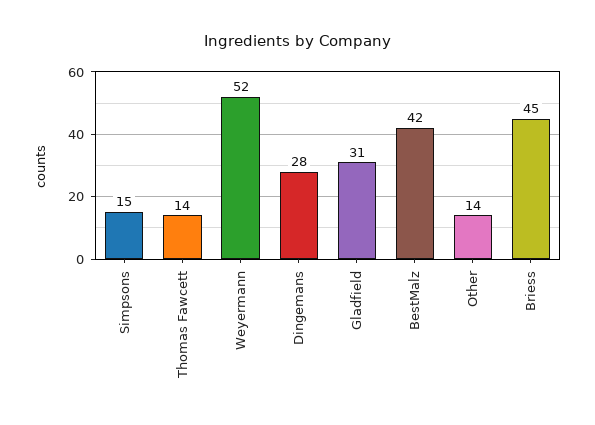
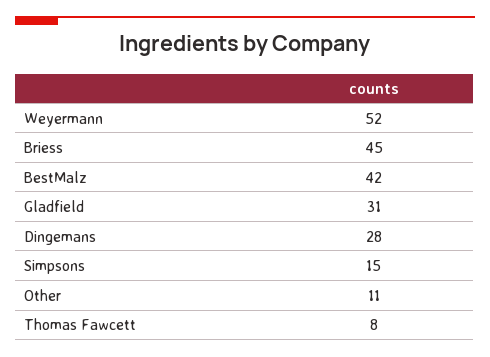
  {
    "Simpsons": 15,
-   "Thomas Fawcett": 14,
+   "Thomas Fawcett": 8,
    "Weyermann": 52,
    "Dingemans": 28,
    "Gladfield": 31,
    "BestMalz": 42,
-   "Other": 14,
+   "Other": 11,
    "Briess": 45
  }

